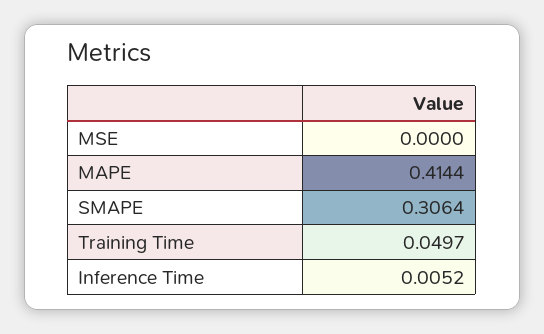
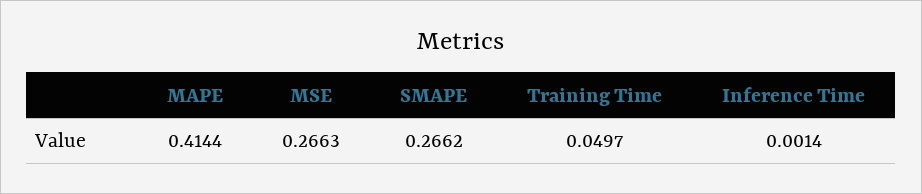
  {
-   "MSE": 0,
+   "MSE": 0.2663,
    "MAPE": 0.4144,
-   "SMAPE": 0.3064,
+   "SMAPE": 0.2662,
    "Training Time": 0.0497,
-   "Inference Time": 0.0052
+   "Inference Time": 0.0014
  }

